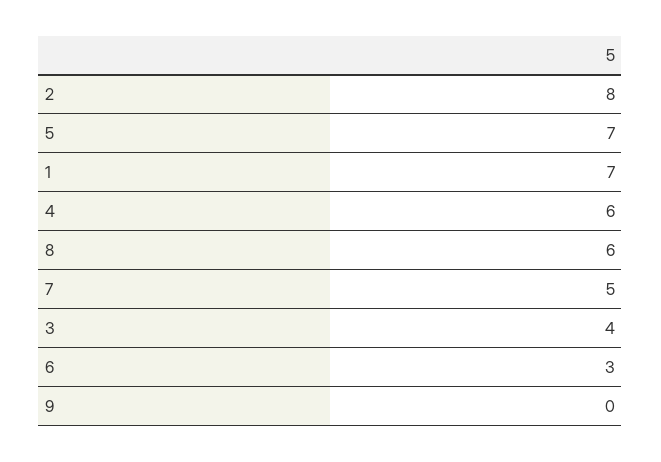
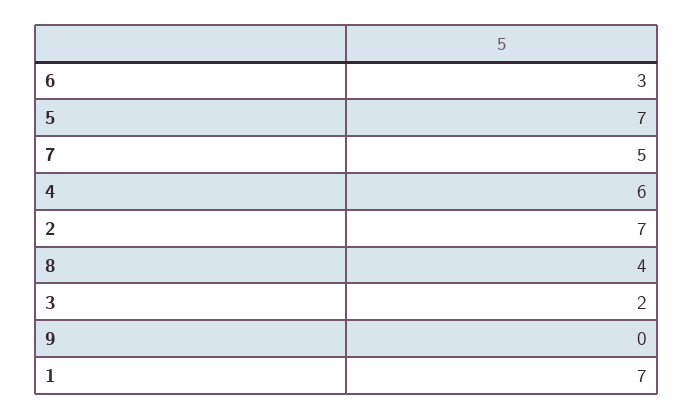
  {
-   "2": 8,
+   "2": 7,
    "5": 7,
    "1": 7,
    "4": 6,
-   "8": 6,
+   "8": 4,
    "7": 5,
-   "3": 4,
+   "3": 2,
    "6": 3,
    "9": 0
  }

